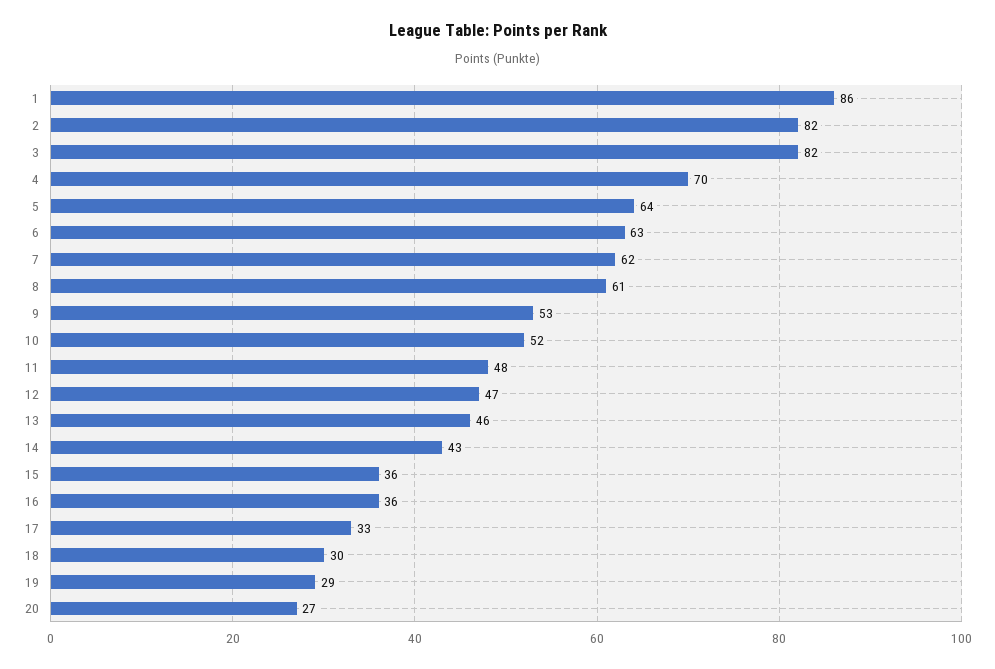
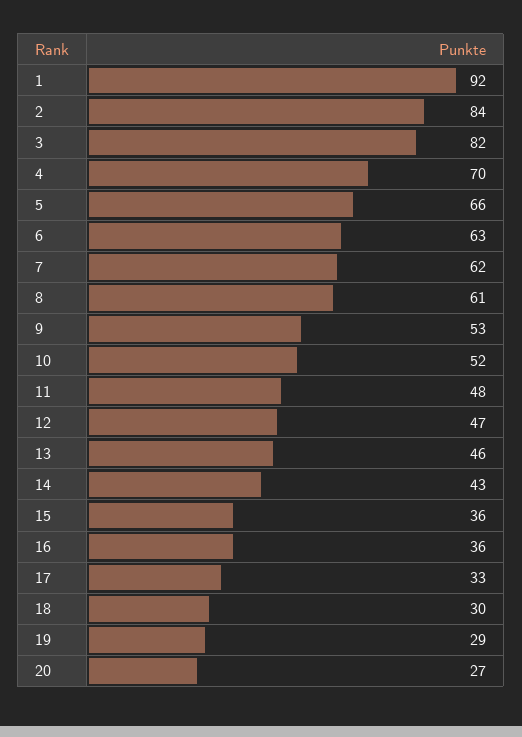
  {
-   "1": 86,
+   "1": 92,
-   "2": 82,
+   "2": 84,
    "3": 82,
    "4": 70,
-   "5": 64,
+   "5": 66,
    "6": 63,
    "7": 62,
    "8": 61,
    "9": 53,
    "10": 52,
    "11": 48,
    "12": 47,
    "13": 46,
    "14": 43,
    "15": 36,
    "16": 36,
    "17": 33,
    "18": 30,
    "19": 29,
    "20": 27
  }

